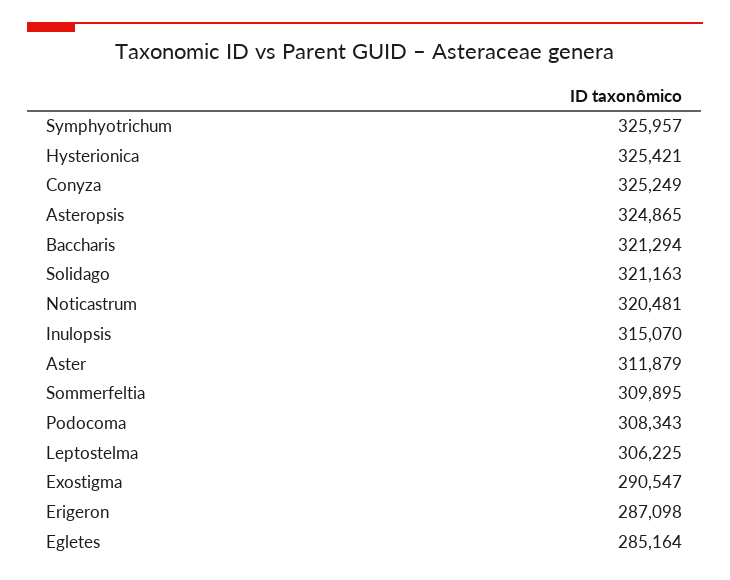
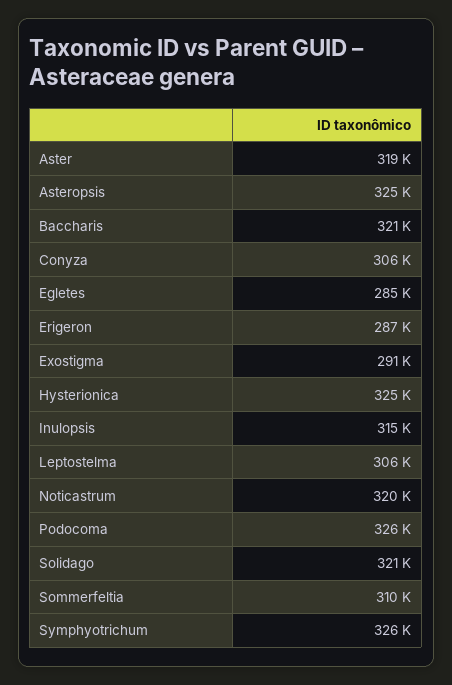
  {
    "Symphyotrichum": 325957,
    "Hysterionica": 325421,
-   "Conyza": 325249,
+   "Conyza": 306000,
    "Asteropsis": 324865,
    "Baccharis": 321294,
    "Solidago": 321163,
    "Noticastrum": 320481,
    "Inulopsis": 315070,
-   "Aster": 311879,
+   "Aster": 319000,
    "Sommerfeltia": 309895,
-   "Podocoma": 308343,
+   "Podocoma": 326000,
    "Leptostelma": 306225,
    "Exostigma": 290547,
    "Erigeron": 287098,
    "Egletes": 285164
  }

